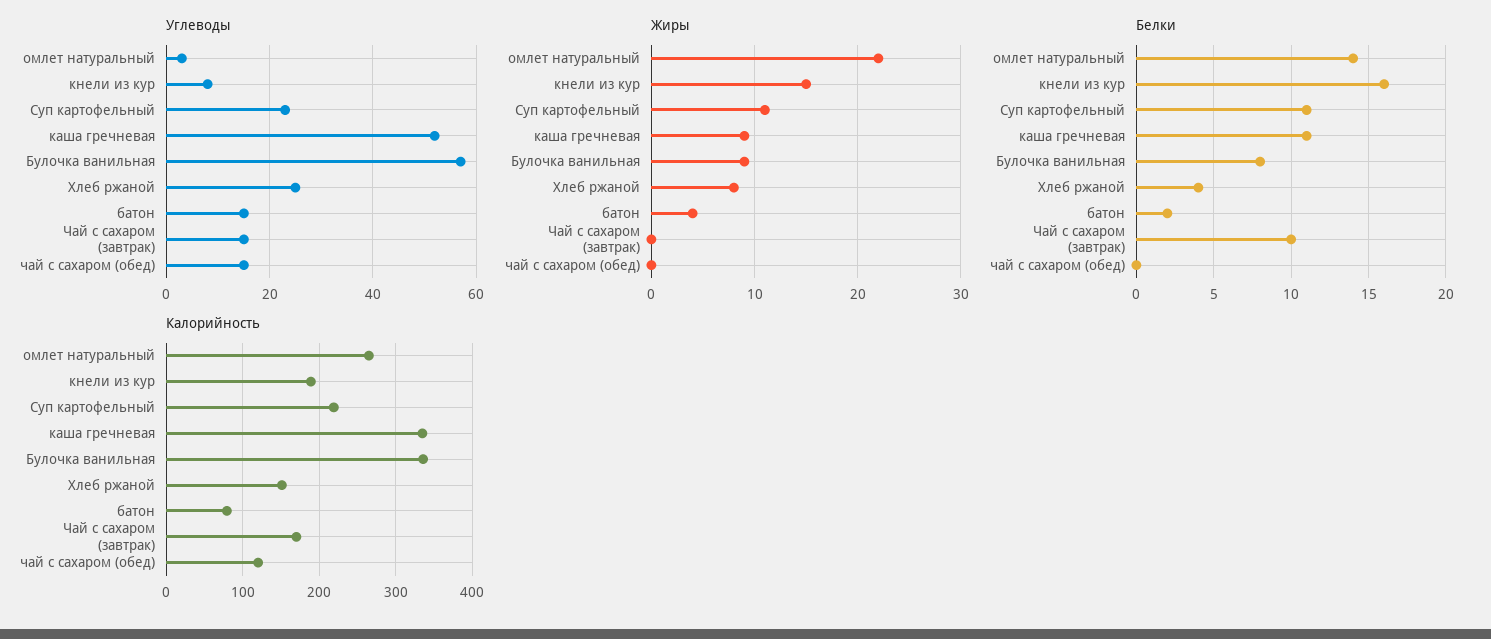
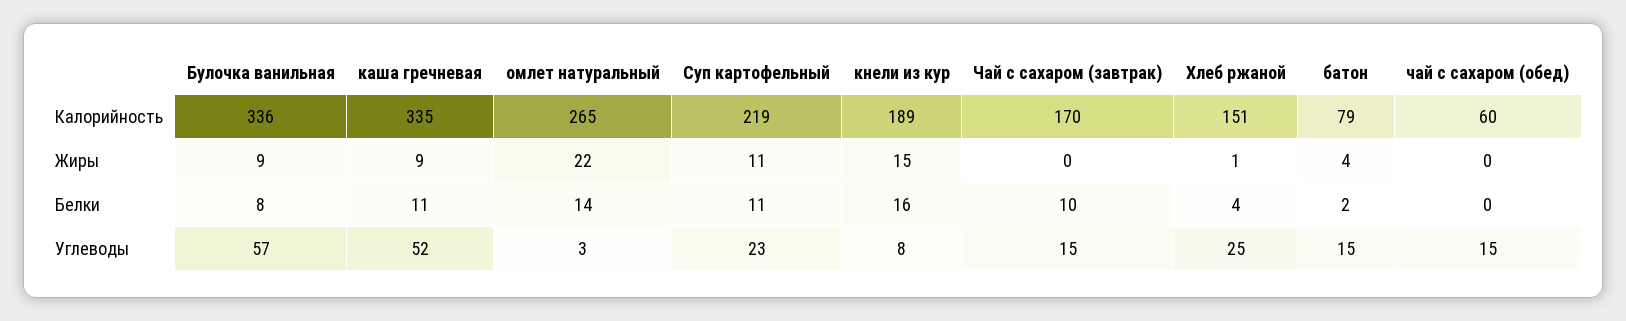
  {
    "Углеводы": {
      "омлет натуральный": 3,
      "кнели из кур": 8,
      "Суп картофельный": 23,
      "каша гречневая": 52,
      "Булочка ванильная": 57,
      "Хлеб ржаной": 25,
      "батон": 15,
      "Чай с сахаром (завтрак)": 15,
      "чай с сахаром (обед)": 15
    },
    "Жиры": {
      "омлет натуральный": 22,
      "кнели из кур": 15,
      "Суп картофельный": 11,
      "каша гречневая": 9,
      "Булочка ванильная": 9,
-     "Хлеб ржаной": 8,
+     "Хлеб ржаной": 1,
      "батон": 4,
      "Чай с сахаром (завтрак)": 0,
      "чай с сахаром (обед)": 0
    },
    "Белки": {
      "омлет натуральный": 14,
      "кнели из кур": 16,
      "Суп картофельный": 11,
      "каша гречневая": 11,
      "Булочка ванильная": 8,
      "Хлеб ржаной": 4,
      "батон": 2,
      "Чай с сахаром (завтрак)": 10,
      "чай с сахаром (обед)": 0
    },
    "Калорийность": {
      "омлет натуральный": 265,
      "кнели из кур": 189,
      "Суп картофельный": 219,
      "каша гречневая": 335,
      "Булочка ванильная": 336,
      "Хлеб ржаной": 151,
      "батон": 79,
      "Чай с сахаром (завтрак)": 170,
-     "чай с сахаром (обед)": 120
+     "чай с сахаром (обед)": 60
    }
  }

